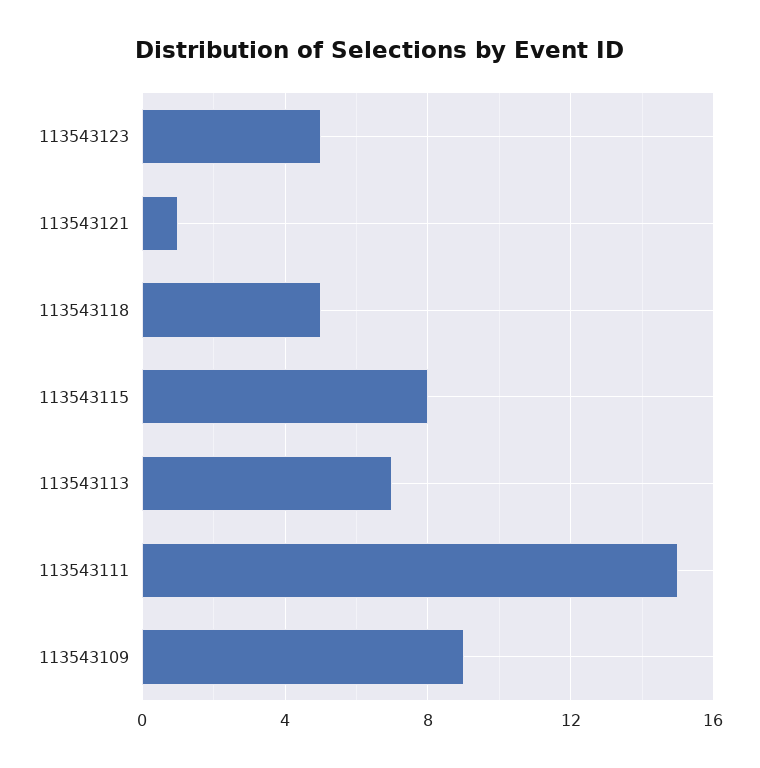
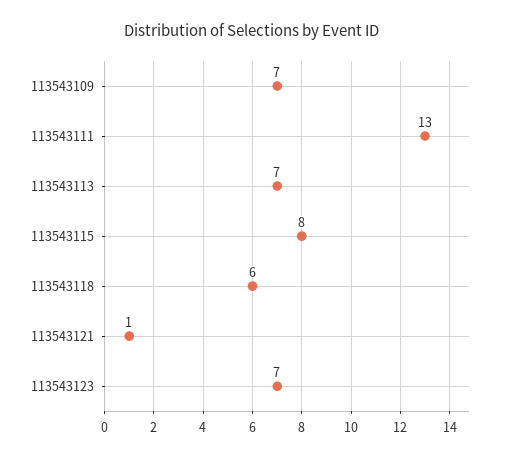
  {
-   "113543123": 5,
+   "113543123": 7,
    "113543121": 1,
-   "113543118": 5,
+   "113543118": 6,
    "113543115": 8,
    "113543113": 7,
-   "113543111": 15,
+   "113543111": 13,
-   "113543109": 9
+   "113543109": 7
  }

